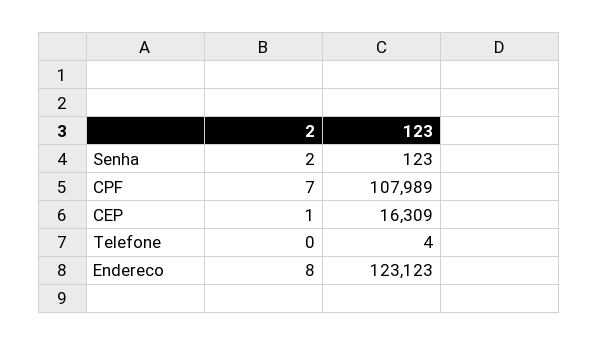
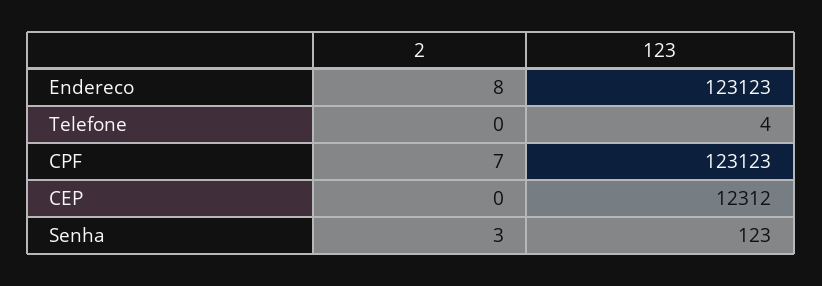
  {
    "2": {
-     "Senha": 2,
+     "Senha": 3,
      "CPF": 7,
-     "CEP": 1,
+     "CEP": 0,
      "Telefone": 0,
      "Endereco": 8
    },
    "123": {
      "Senha": 123,
-     "CPF": 107989,
+     "CPF": 123123,
-     "CEP": 16309,
+     "CEP": 12312,
      "Telefone": 4,
      "Endereco": 123123
    }
  }

